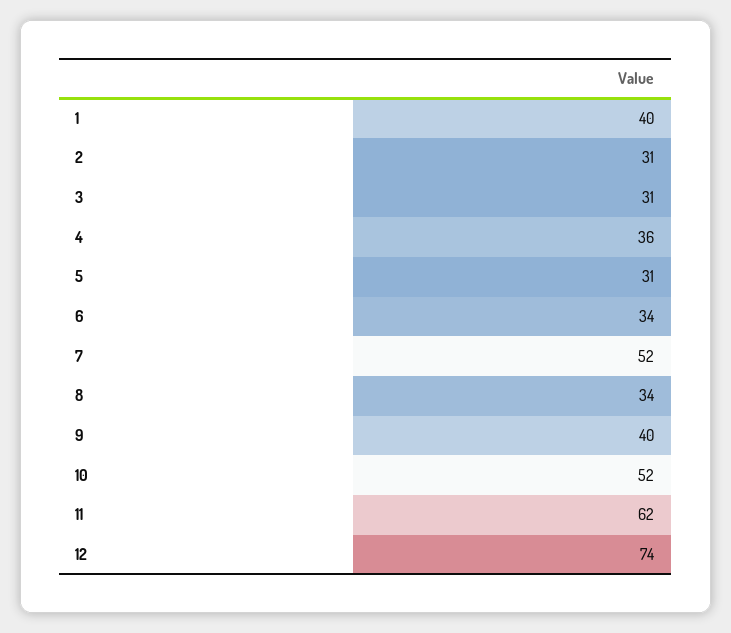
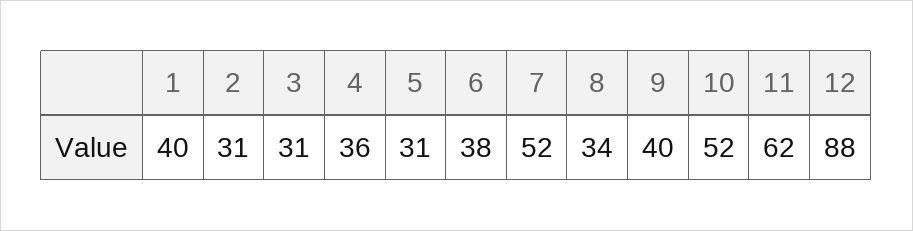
  {
    "1": 40,
    "2": 31,
    "3": 31,
    "4": 36,
    "5": 31,
-   "6": 34,
+   "6": 38,
    "7": 52,
    "8": 34,
    "9": 40,
    "10": 52,
    "11": 62,
-   "12": 74
+   "12": 88
  }

